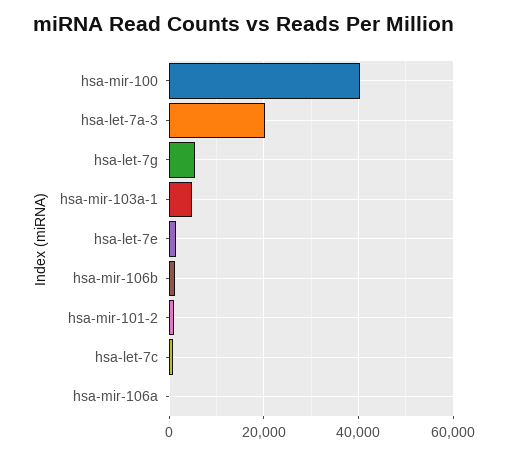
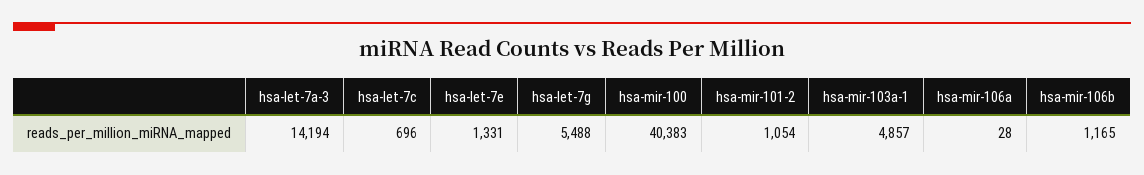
  {
    "hsa-mir-100": 40383,
-   "hsa-let-7a-3": 20000,
+   "hsa-let-7a-3": 14194,
    "hsa-let-7g": 5488,
    "hsa-mir-103a-1": 4857,
    "hsa-let-7e": 1331,
    "hsa-mir-106b": 1165,
    "hsa-mir-101-2": 1054,
    "hsa-let-7c": 696,
    "hsa-mir-106a": 28
  }

